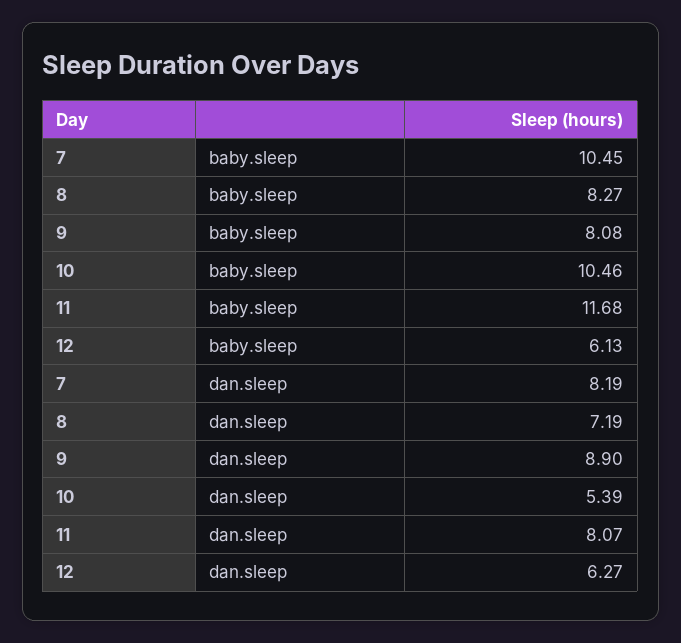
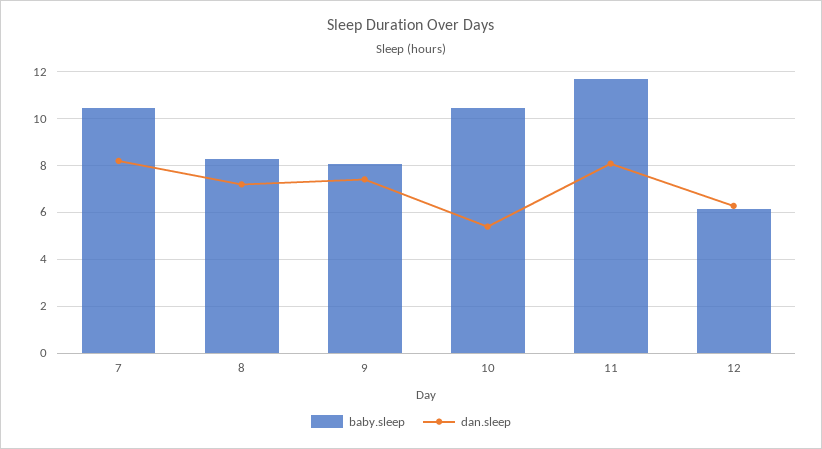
  {
    "baby.sleep": {
      "7": 10.45,
      "8": 8.27,
      "9": 8.08,
      "10": 10.46,
      "11": 11.68,
      "12": 6.13
    },
    "dan.sleep": {
      "7": 8.19,
      "8": 7.19,
-     "9": 8.9,
+     "9": 7.5,
      "10": 5.39,
      "11": 8.07,
      "12": 6.27
    }
  }

